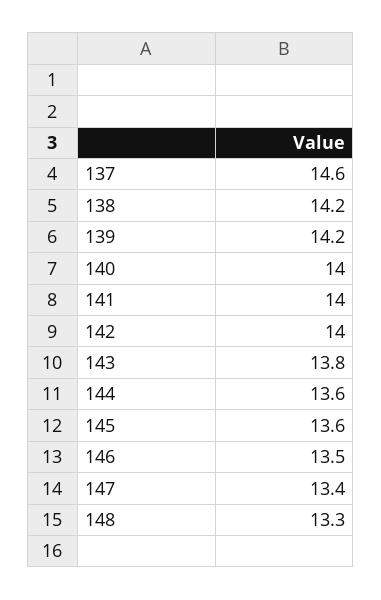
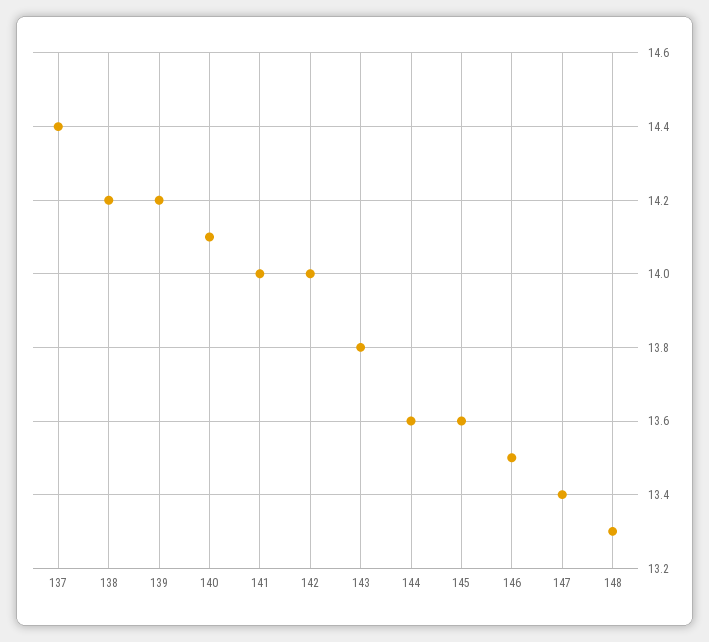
  {
-   "137": 14.6,
+   "137": 14.4,
    "138": 14.2,
    "139": 14.2,
-   "140": 14,
+   "140": 14.1,
    "141": 14,
    "142": 14,
    "143": 13.8,
    "144": 13.6,
    "145": 13.6,
    "146": 13.5,
    "147": 13.4,
    "148": 13.3
  }

